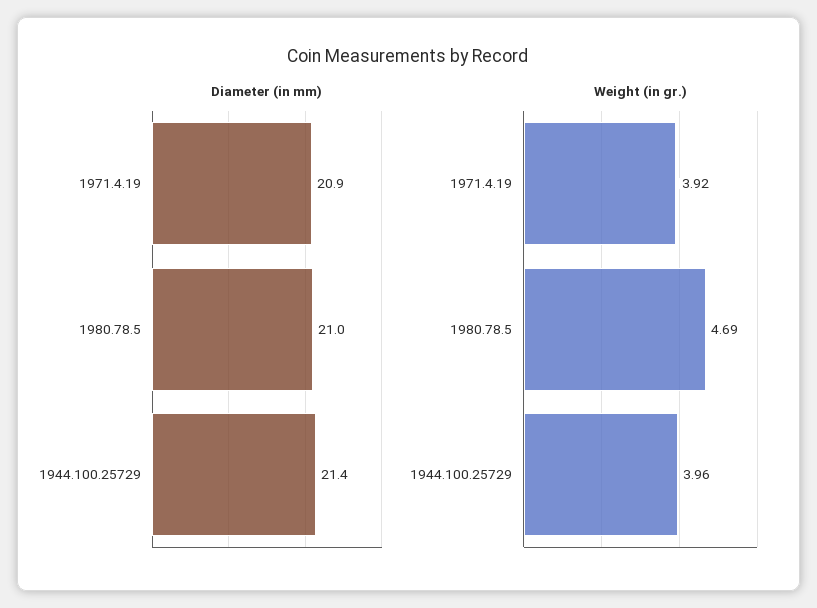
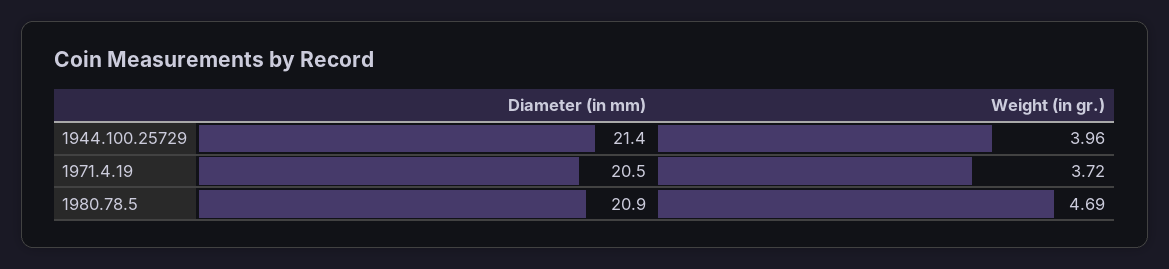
  {
    "Diameter (in mm)": {
-     "1971.4.19": 20.9,
+     "1971.4.19": 20.5,
-     "1980.78.5": 21,
+     "1980.78.5": 20.9,
      "1944.100.25729": 21.4
    },
    "Weight (in gr.)": {
-     "1971.4.19": 3.92,
+     "1971.4.19": 3.72,
      "1980.78.5": 4.69,
      "1944.100.25729": 3.96
    }
  }

